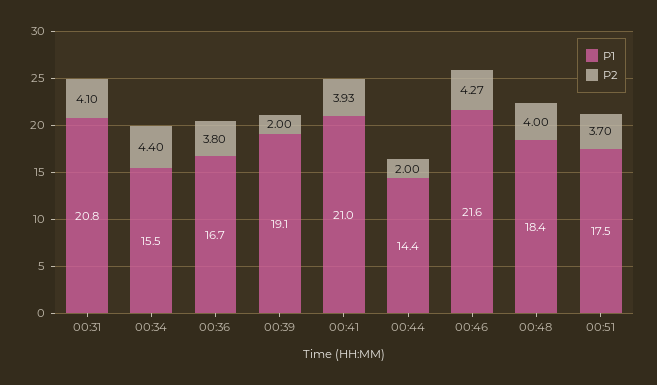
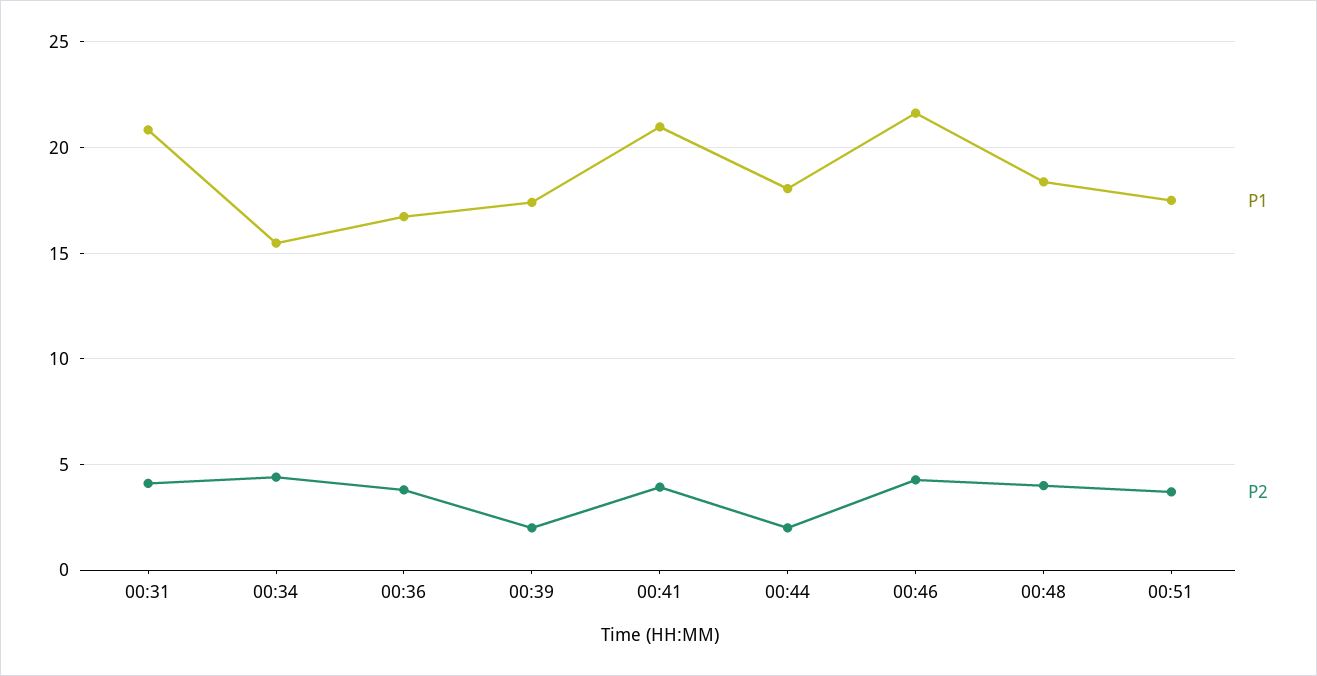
  {
    "P1": {
      "00:31": 20.8,
      "00:34": 15.5,
      "00:36": 16.7,
-     "00:39": 19.1,
+     "00:39": 17.5,
      "00:41": 21,
-     "00:44": 14.4,
+     "00:44": 18,
      "00:46": 21.6,
      "00:48": 18.4,
      "00:51": 17.5
    },
    "P2": {
      "00:31": 4.1,
      "00:34": 4.4,
      "00:36": 3.8,
      "00:39": 2,
      "00:41": 3.93,
      "00:44": 2,
      "00:46": 4.27,
      "00:48": 4,
      "00:51": 3.7
    }
  }

